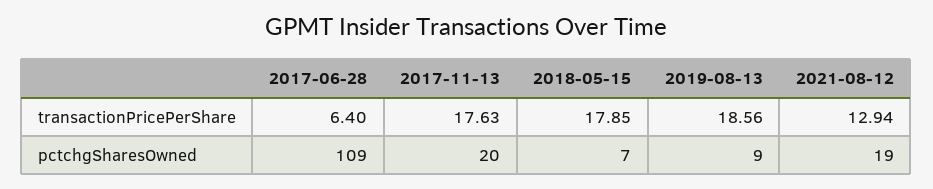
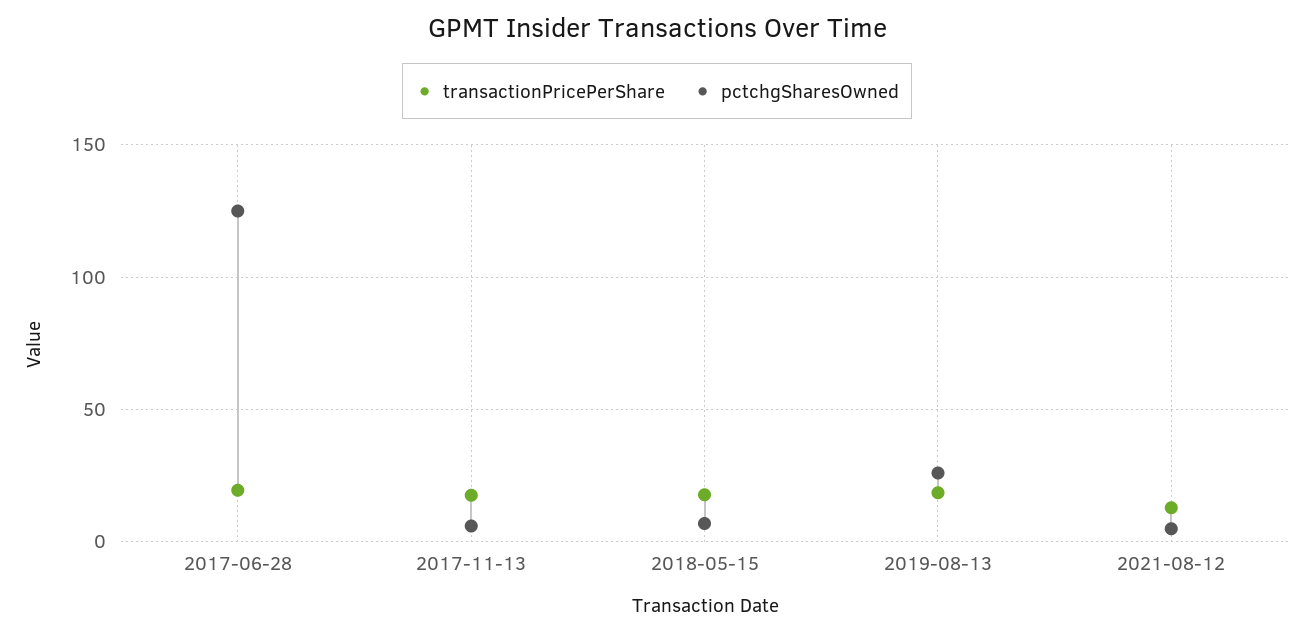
  {
    "transactionPricePerShare": {
-     "2017-06-28": 6.4,
+     "2017-06-28": 20,
      "2017-11-13": 17.63,
      "2018-05-15": 17.85,
      "2019-08-13": 18.56,
      "2021-08-12": 12.94
    },
    "pctchgSharesOwned": {
-     "2017-06-28": 109,
+     "2017-06-28": 125,
-     "2017-11-13": 20,
+     "2017-11-13": 5,
      "2018-05-15": 7,
-     "2019-08-13": 9,
+     "2019-08-13": 25,
-     "2021-08-12": 19
+     "2021-08-12": 5
    }
  }

